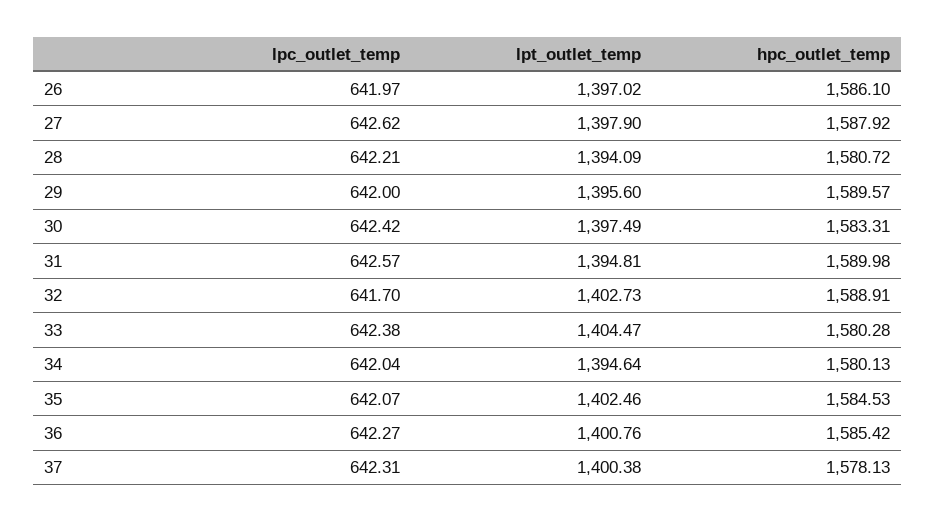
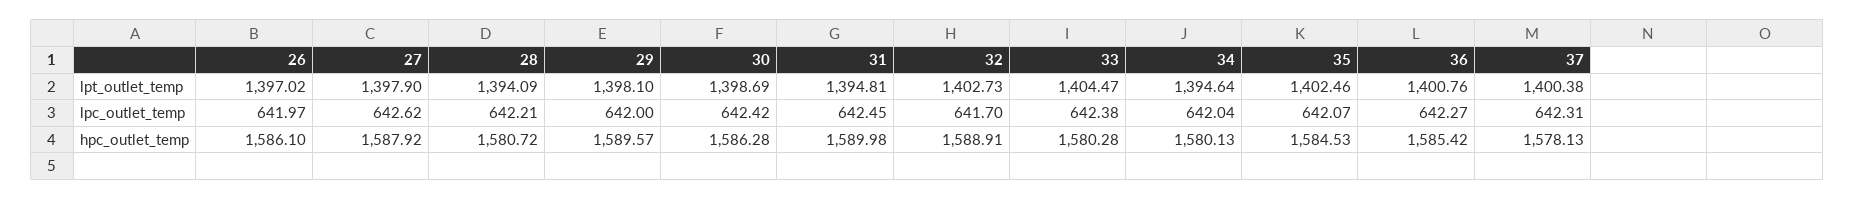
  {
    "lpc_outlet_temp": {
      "26": 641.97,
      "27": 642.62,
      "28": 642.21,
      "29": 642,
      "30": 642.42,
-     "31": 642.57,
+     "31": 642.45,
      "32": 641.7,
      "33": 642.38,
      "34": 642.04,
      "35": 642.07,
      "36": 642.27,
      "37": 642.31
    },
    "lpt_outlet_temp": {
      "26": 1397.02,
      "27": 1397.9,
      "28": 1394.09,
-     "29": 1395.6,
+     "29": 1398.1,
-     "30": 1397.49,
+     "30": 1398.69,
      "31": 1394.81,
      "32": 1402.73,
      "33": 1404.47,
      "34": 1394.64,
      "35": 1402.46,
      "36": 1400.76,
      "37": 1400.38
    },
    "hpc_outlet_temp": {
      "26": 1586.1,
      "27": 1587.92,
      "28": 1580.72,
      "29": 1589.57,
-     "30": 1583.31,
+     "30": 1586.28,
      "31": 1589.98,
      "32": 1588.91,
      "33": 1580.28,
      "34": 1580.13,
      "35": 1584.53,
      "36": 1585.42,
      "37": 1578.13
    }
  }

